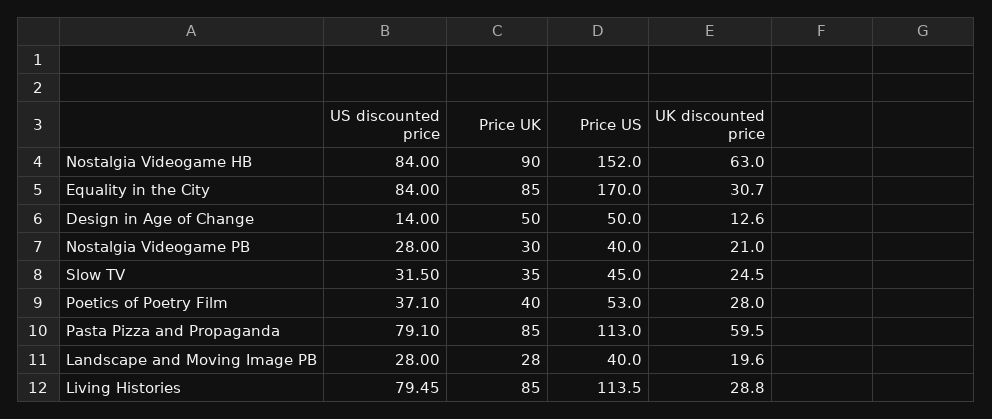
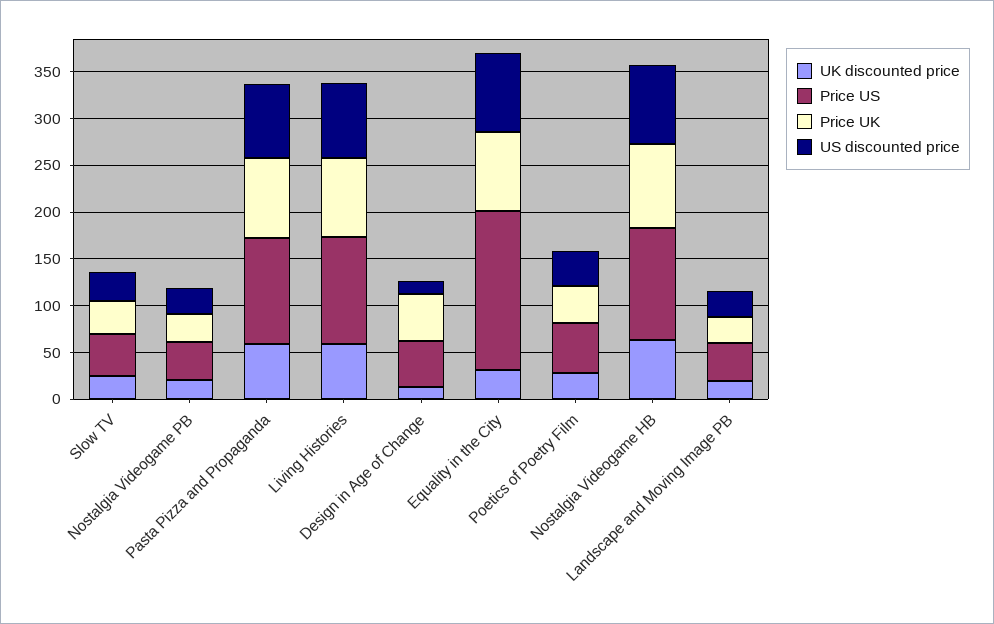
  {
    "US discounted price": {
      "Nostalgia Videogame HB": 84,
      "Equality in the City": 84,
      "Design in Age of Change": 14,
      "Nostalgia Videogame PB": 28,
      "Slow TV": 31.5,
      "Poetics of Poetry Film": 37.1,
      "Pasta Pizza and Propaganda": 79.1,
      "Landscape and Moving Image PB": 28,
      "Living Histories": 79.45
    },
    "Price UK": {
      "Nostalgia Videogame HB": 90,
      "Equality in the City": 85,
      "Design in Age of Change": 50,
      "Nostalgia Videogame PB": 30,
      "Slow TV": 35,
      "Poetics of Poetry Film": 40,
      "Pasta Pizza and Propaganda": 85,
      "Landscape and Moving Image PB": 28,
      "Living Histories": 85
    },
    "Price US": {
-     "Nostalgia Videogame HB": 152,
+     "Nostalgia Videogame HB": 120,
      "Equality in the City": 170,
      "Design in Age of Change": 50,
      "Nostalgia Videogame PB": 40,
      "Slow TV": 45,
      "Poetics of Poetry Film": 53,
      "Pasta Pizza and Propaganda": 113,
      "Landscape and Moving Image PB": 40,
      "Living Histories": 113.5
    },
    "UK discounted price": {
      "Nostalgia Videogame HB": 63,
      "Equality in the City": 30.7,
      "Design in Age of Change": 12.6,
      "Nostalgia Videogame PB": 21,
      "Slow TV": 24.5,
      "Poetics of Poetry Film": 28,
      "Pasta Pizza and Propaganda": 59.5,
      "Landscape and Moving Image PB": 19.6,
-     "Living Histories": 28.8
+     "Living Histories": 60
    }
  }

